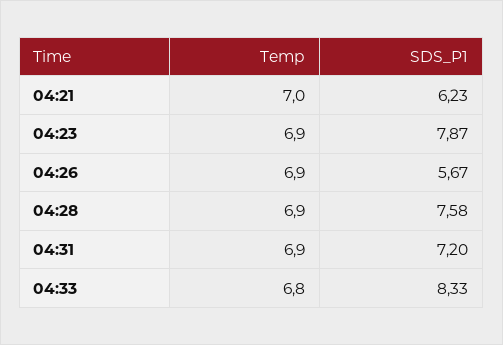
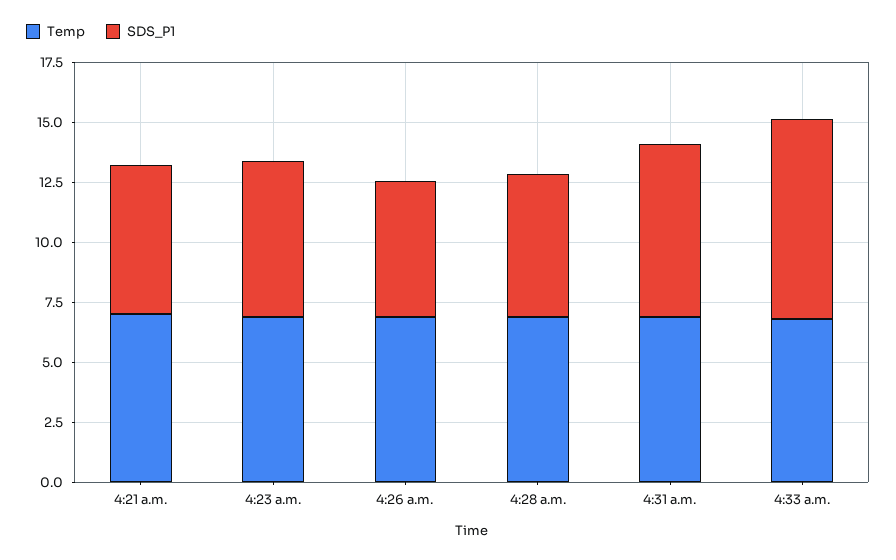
  {
    "Temp": {
      "04:21": 7,
      "04:23": 6.9,
      "04:26": 6.9,
      "04:28": 6.9,
      "04:31": 6.9,
      "04:33": 6.8
    },
    "SDS_P1": {
      "04:21": 6.23,
-     "04:23": 7.87,
+     "04:23": 6.5,
      "04:26": 5.67,
-     "04:28": 7.58,
+     "04:28": 6,
      "04:31": 7.2,
      "04:33": 8.33
    }
  }

